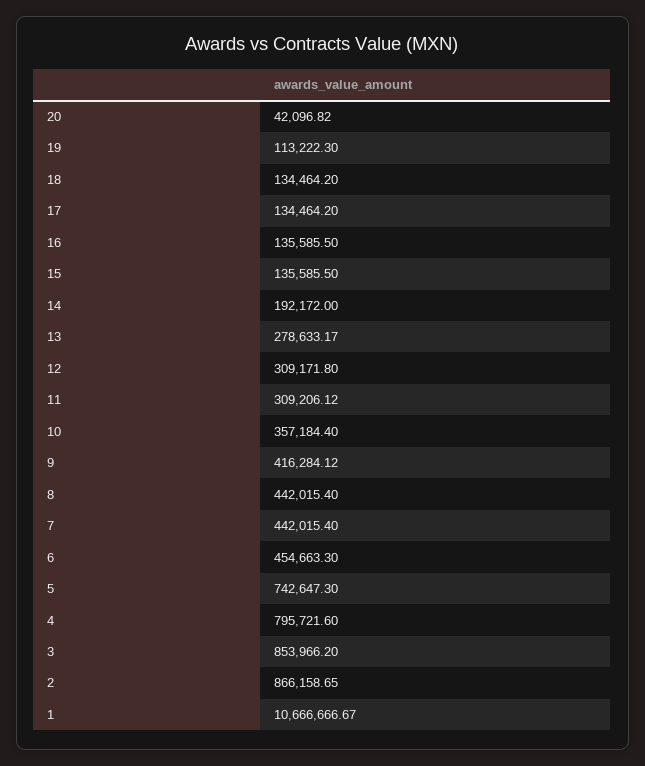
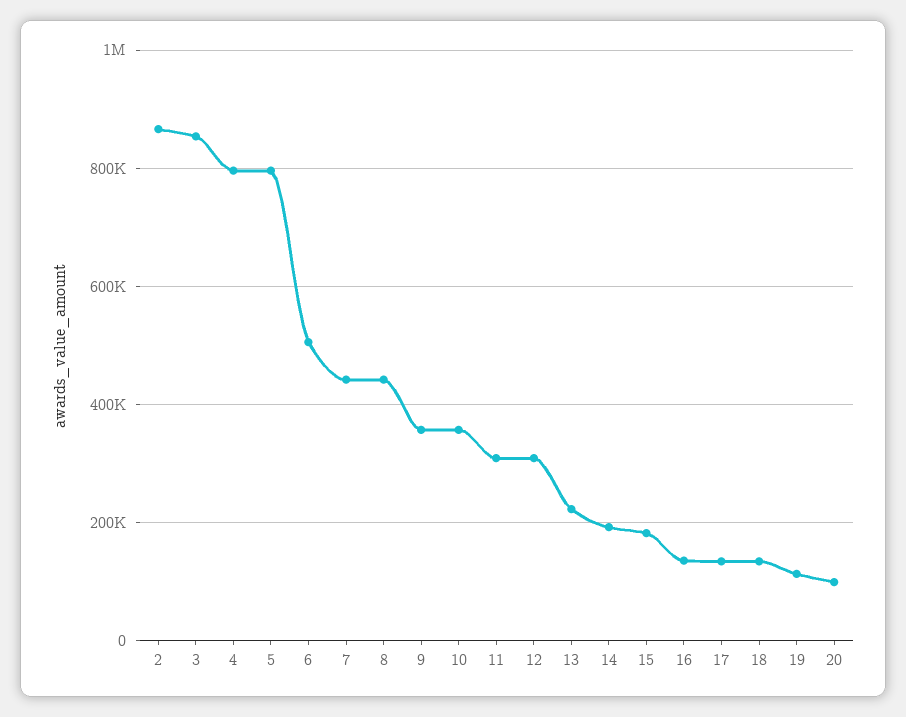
  {
-   "20": 42096.82,
+   "20": 100000,
    "19": 113222.3,
    "18": 134464.2,
    "17": 134464.2,
    "16": 135585.5,
-   "15": 135585.5,
+   "15": 180000,
    "14": 192172,
-   "13": 278633.17,
+   "13": 220000,
    "12": 309171.8,
    "11": 309206.12,
    "10": 357184.4,
-   "9": 416284.12,
+   "9": 360000,
    "8": 442015.4,
    "7": 442015.4,
-   "6": 454663.3,
+   "6": 500000,
-   "5": 742647.3,
+   "5": 800000,
    "4": 795721.6,
    "3": 853966.2,
-   "2": 866158.65,
+   "2": 866158.65
-   "1": 10666666.67
  }

